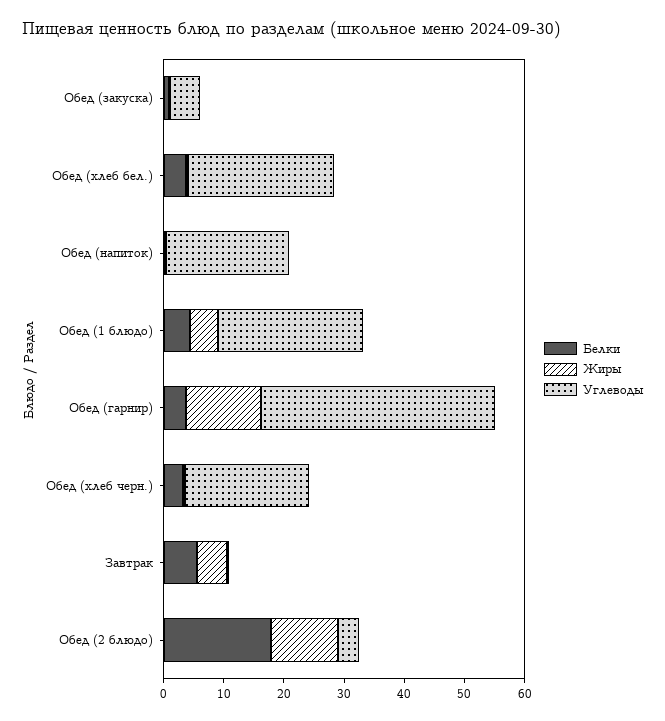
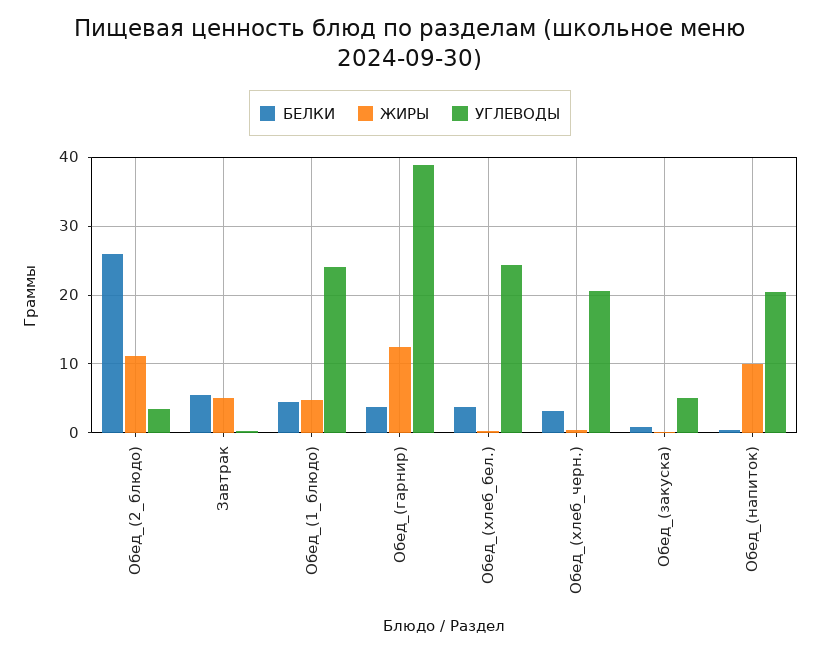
  {
    "Белки": {
      "Обед (закуска)": 1,
      "Обед (хлеб бел.)": 4,
      "Обед (напиток)": 0,
      "Обед (1 блюдо)": 4,
      "Обед (гарнир)": 4,
      "Обед (хлеб черн.)": 3,
      "Завтрак": 6,
-     "Обед (2 блюдо)": 18
+     "Обед (2 блюдо)": 26
    },
    "Жиры": {
      "Обед (закуска)": 0,
      "Обед (хлеб бел.)": 0,
-     "Обед (напиток)": 0,
+     "Обед (напиток)": 10,
      "Обед (1 блюдо)": 5,
      "Обед (гарнир)": 12,
      "Обед (хлеб черн.)": 0,
      "Завтрак": 5,
      "Обед (2 блюдо)": 11
    },
    "Углеводы": {
      "Обед (закуска)": 5,
      "Обед (хлеб бел.)": 24,
      "Обед (напиток)": 20,
      "Обед (1 блюдо)": 24,
      "Обед (гарнир)": 39,
      "Обед (хлеб черн.)": 21,
      "Завтрак": 0,
      "Обед (2 блюдо)": 4
    }
  }

